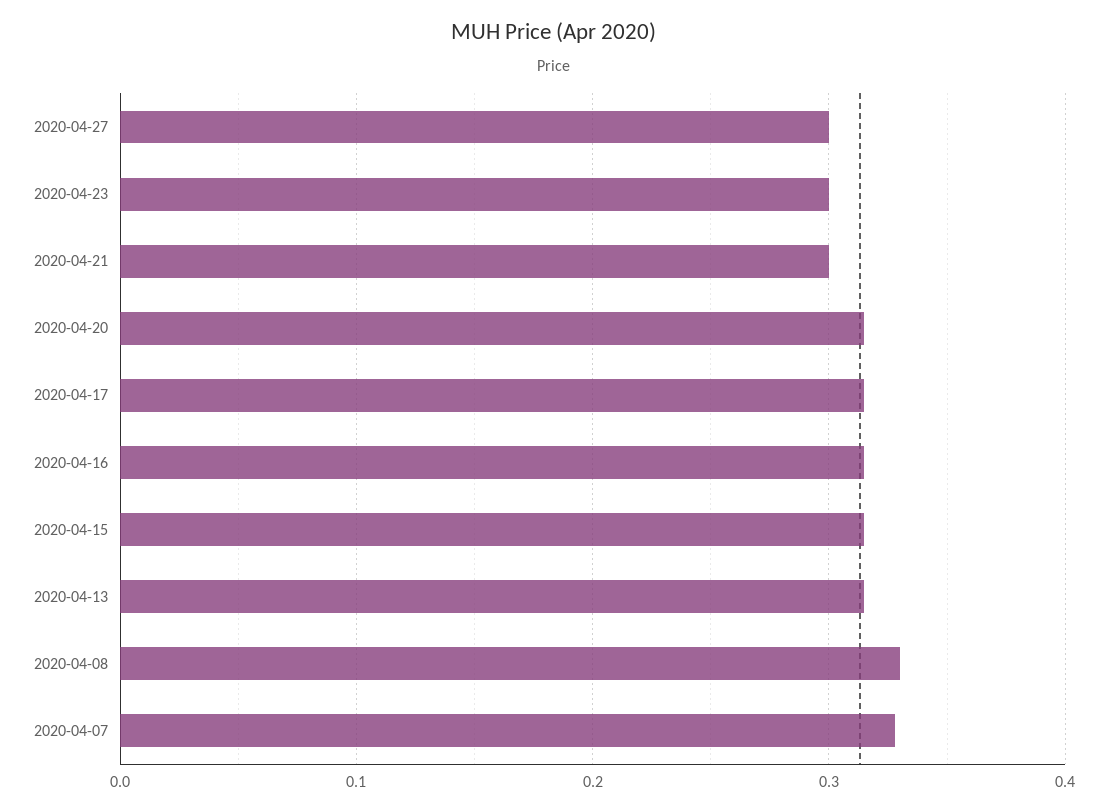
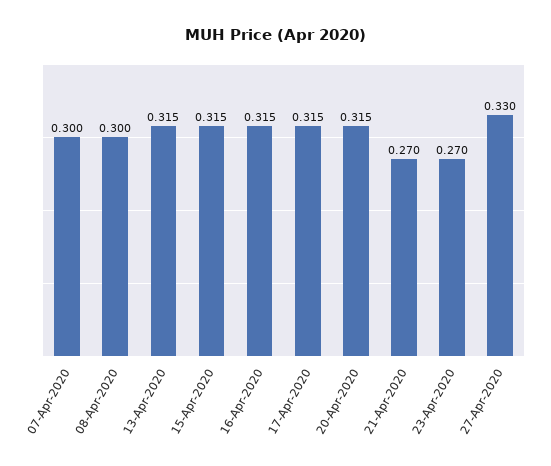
  {
-   "2020-04-27": 0.3,
+   "2020-04-27": 0.33,
-   "2020-04-23": 0.3,
+   "2020-04-23": 0.27,
-   "2020-04-21": 0.3,
+   "2020-04-21": 0.27,
    "2020-04-20": 0.315,
    "2020-04-17": 0.315,
    "2020-04-16": 0.315,
    "2020-04-15": 0.315,
    "2020-04-13": 0.315,
-   "2020-04-08": 0.33,
+   "2020-04-08": 0.3,
-   "2020-04-07": 0.33
+   "2020-04-07": 0.3
  }

